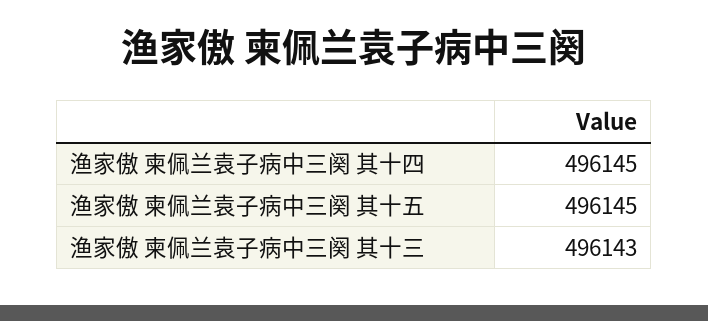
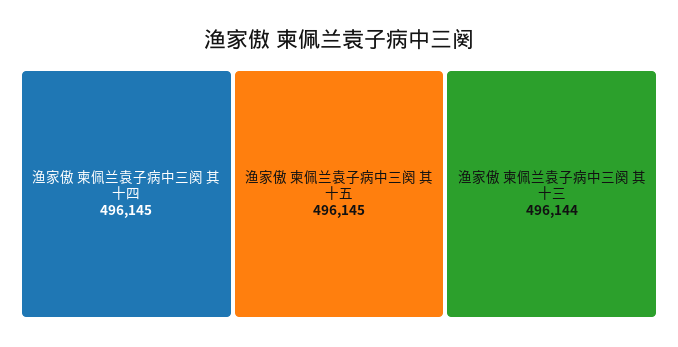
  {
    "渔家傲 柬佩兰袁子病中三阕 其十四": 496145,
    "渔家傲 柬佩兰袁子病中三阕 其十五": 496145,
-   "渔家傲 柬佩兰袁子病中三阕 其十三": 496143
+   "渔家傲 柬佩兰袁子病中三阕 其十三": 496144
  }

